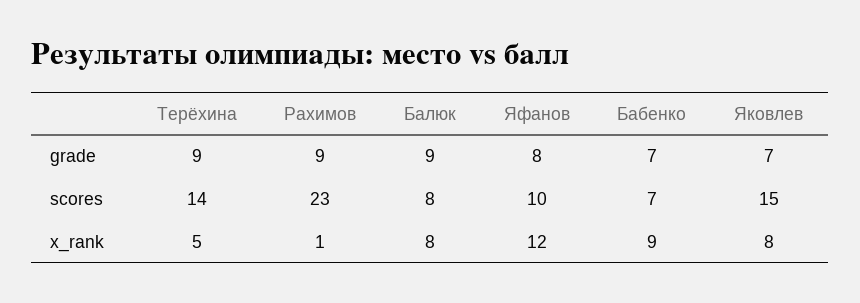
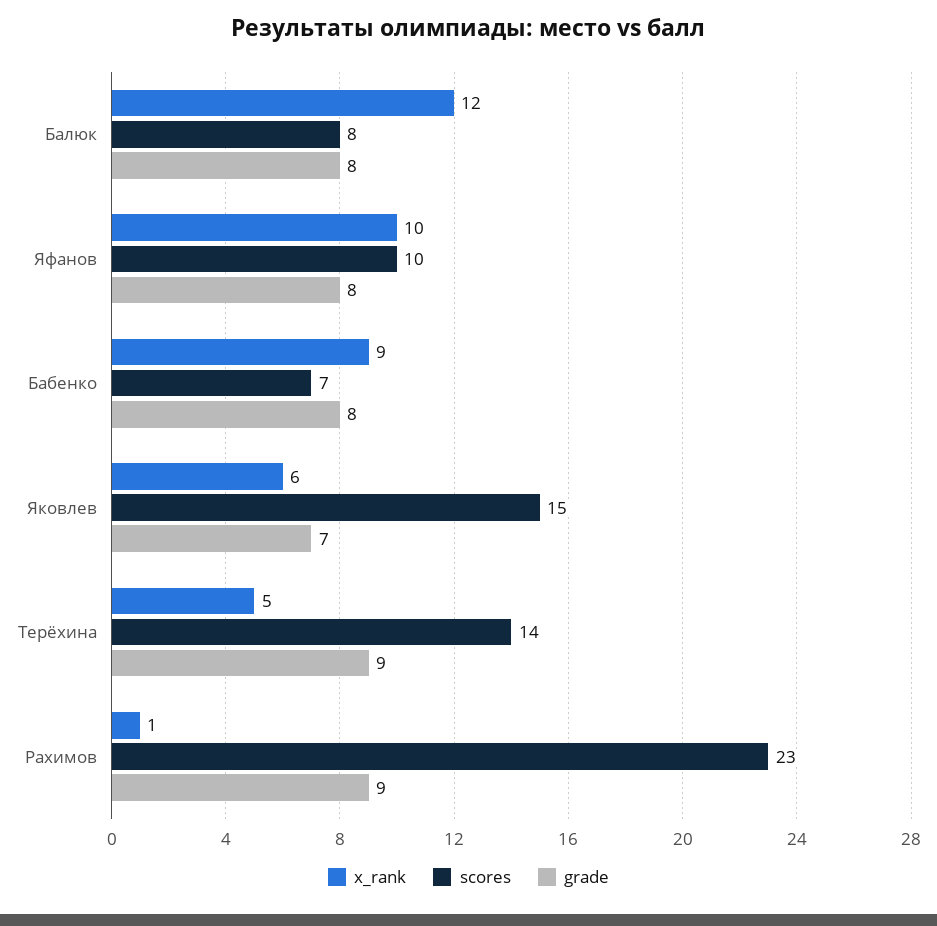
  {
    "grade": {
      "Терёхина": 9,
      "Рахимов": 9,
-     "Балюк": 9,
+     "Балюк": 8,
      "Яфанов": 8,
-     "Бабенко": 7,
+     "Бабенко": 8,
      "Яковлев": 7
    },
    "scores": {
      "Терёхина": 14,
      "Рахимов": 23,
      "Балюк": 8,
      "Яфанов": 10,
      "Бабенко": 7,
      "Яковлев": 15
    },
    "x_rank": {
      "Терёхина": 5,
      "Рахимов": 1,
-     "Балюк": 8,
+     "Балюк": 12,
-     "Яфанов": 12,
+     "Яфанов": 10,
      "Бабенко": 9,
-     "Яковлев": 8
+     "Яковлев": 6
    }
  }

